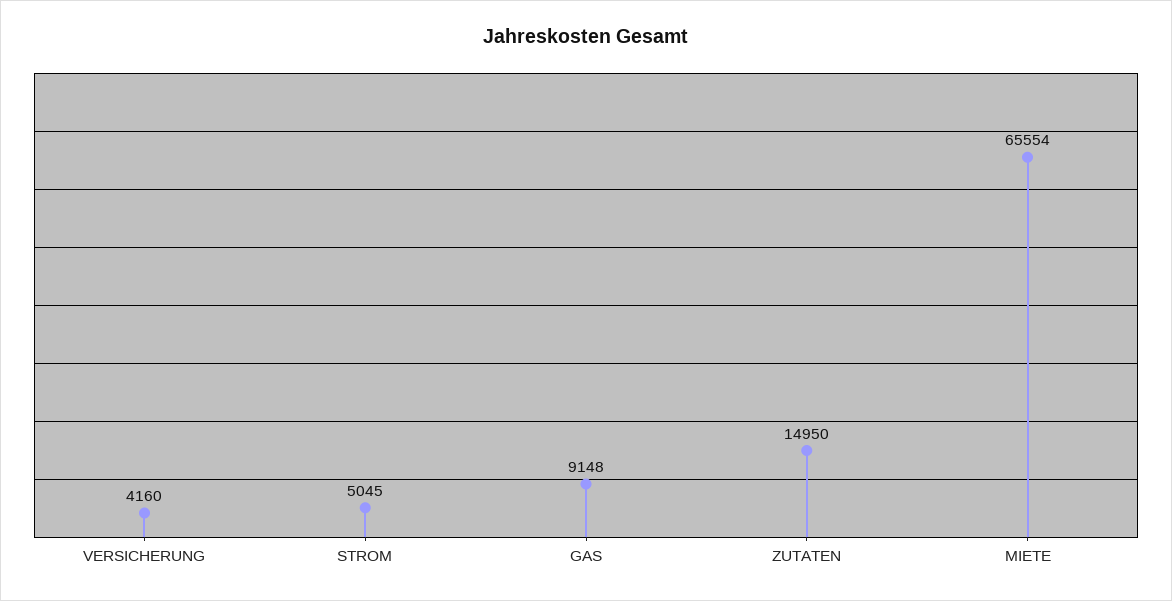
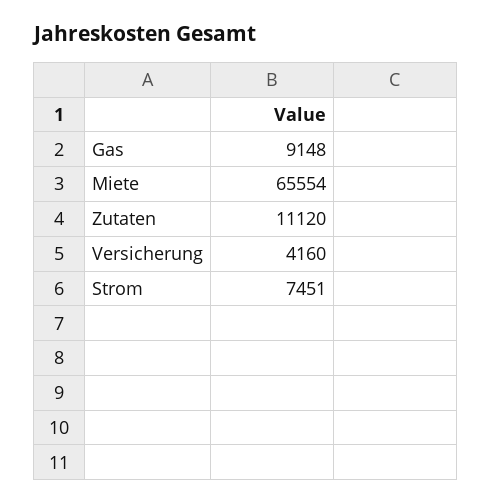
  {
    "VERSICHERUNG": 4160,
-   "STROM": 5045,
+   "STROM": 7451,
    "GAS": 9148,
-   "ZUTATEN": 14950,
+   "ZUTATEN": 11120,
    "MIETE": 65554
  }

